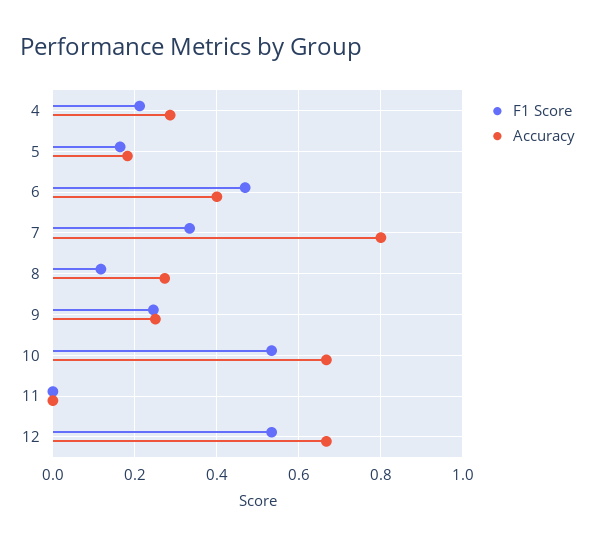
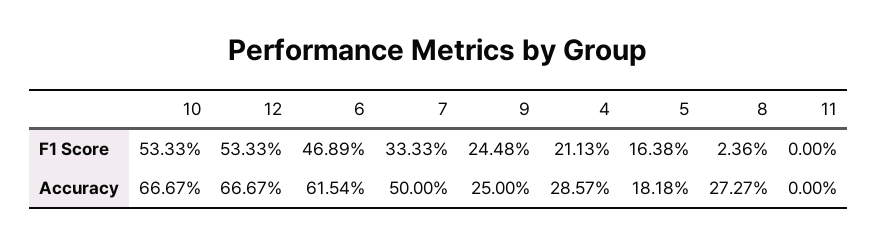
  {
    "F1 Score": {
      "4": 0.2113,
      "5": 0.1638,
      "6": 0.4689,
      "7": 0.3333,
-     "8": 0.12,
+     "8": 0.0236,
      "9": 0.2448,
      "10": 0.5333,
      "11": 0,
      "12": 0.5333
    },
    "Accuracy": {
      "4": 0.2857,
      "5": 0.1818,
-     "6": 0.4,
+     "6": 0.6154,
-     "7": 0.8,
+     "7": 0.5,
      "8": 0.2727,
      "9": 0.25,
      "10": 0.6667,
      "11": 0,
      "12": 0.6667
    }
  }

